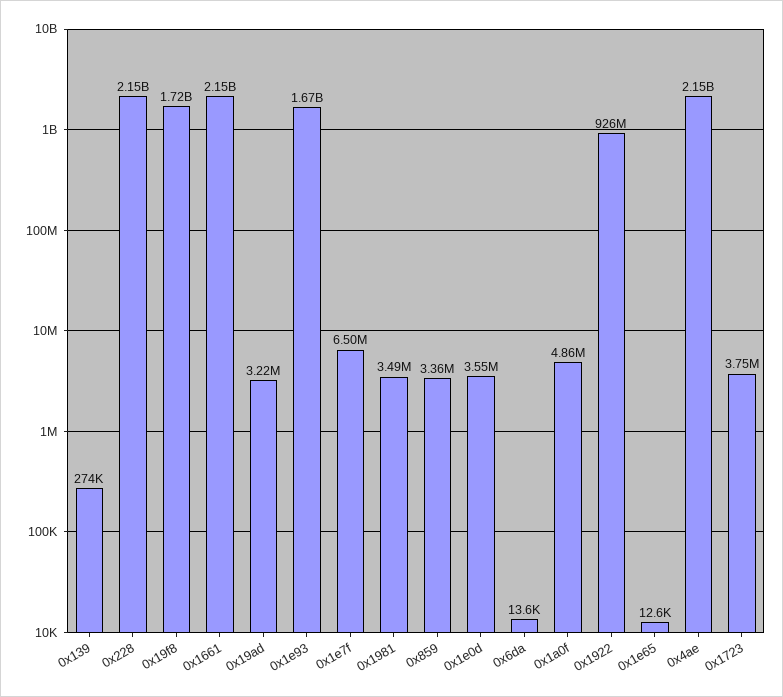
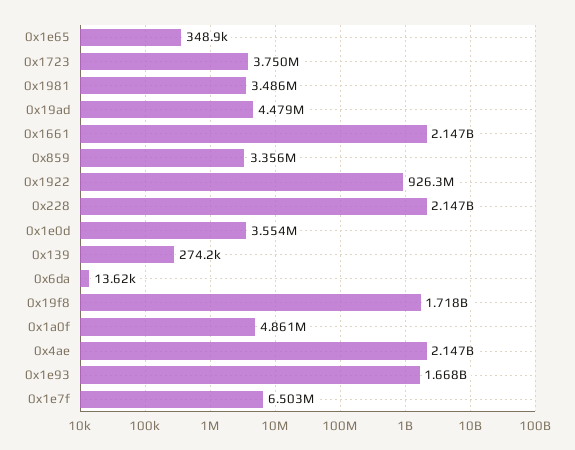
  {
    "0x139": 274200,
    "0x228": 2147000000,
    "0x19f8": 1718000000,
    "0x1661": 2147000000,
-   "0x19ad": 3220000,
+   "0x19ad": 4479000,
    "0x1e93": 1668000000,
    "0x1e7f": 6503000,
    "0x1981": 3486000,
    "0x859": 3356000,
    "0x1e0d": 3554000,
    "0x6da": 13620,
    "0x1a0f": 4861000,
    "0x1922": 926300000,
-   "0x1e65": 12600,
+   "0x1e65": 348900,
    "0x4ae": 2147000000,
    "0x1723": 3750000
  }

